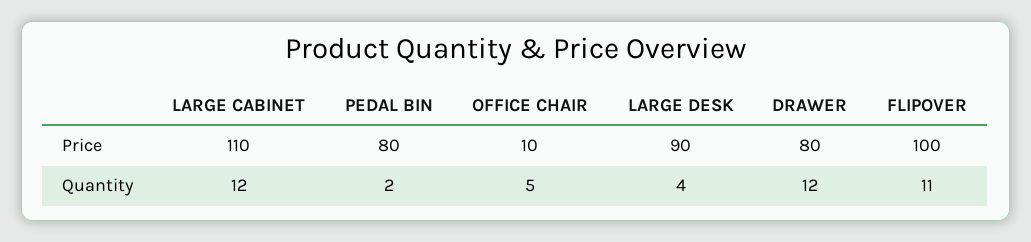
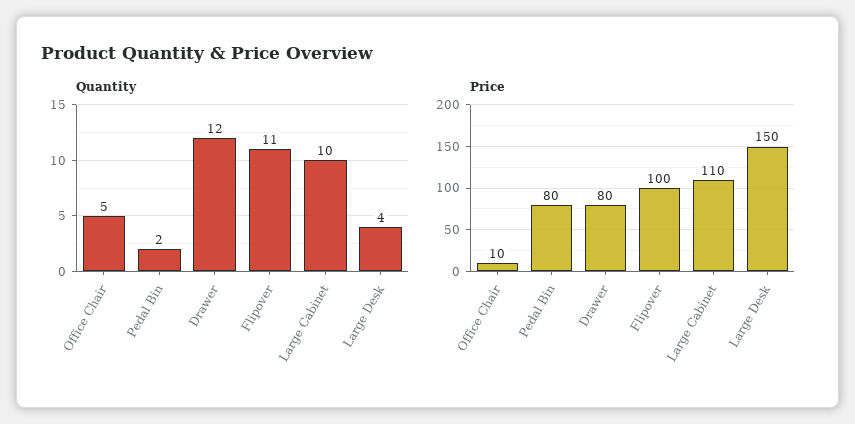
  {
    "Price": {
      "LARGE CABINET": 110,
      "PEDAL BIN": 80,
      "OFFICE CHAIR": 10,
-     "LARGE DESK": 90,
+     "LARGE DESK": 150,
      "DRAWER": 80,
      "FLIPOVER": 100
    },
    "Quantity": {
-     "LARGE CABINET": 12,
+     "LARGE CABINET": 10,
      "PEDAL BIN": 2,
      "OFFICE CHAIR": 5,
      "LARGE DESK": 4,
      "DRAWER": 12,
      "FLIPOVER": 11
    }
  }

